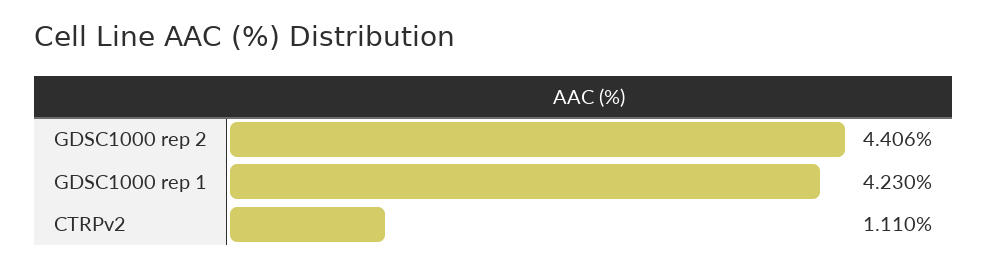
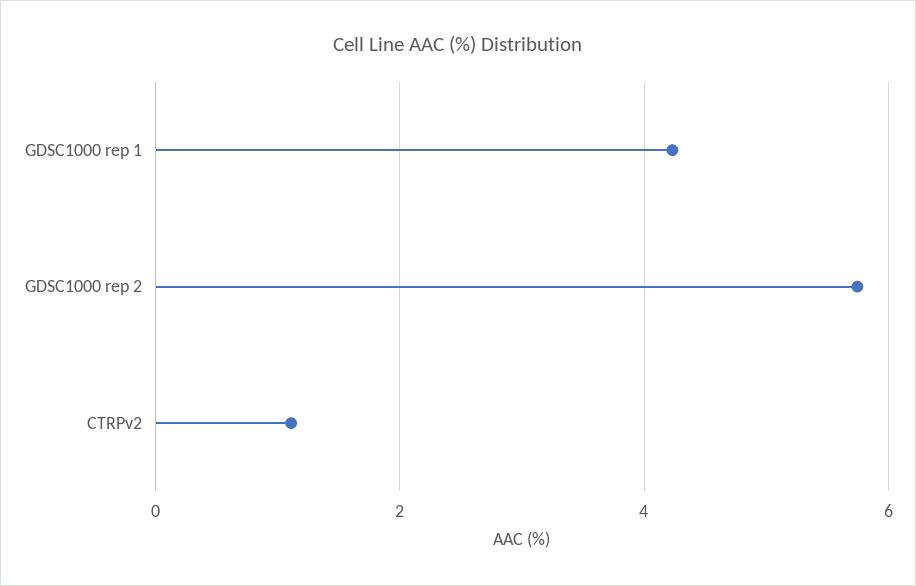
  {
-   "GDSC1000 rep 2": 4.406,
+   "GDSC1000 rep 2": 5.8,
    "GDSC1000 rep 1": 4.23,
    "CTRPv2": 1.11
  }

